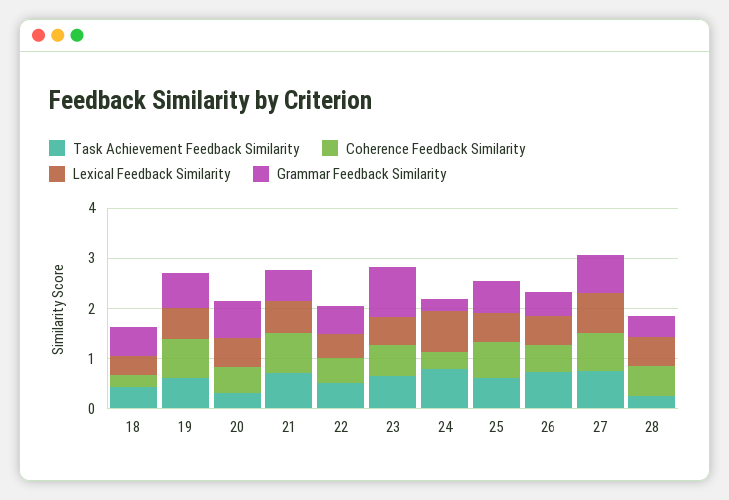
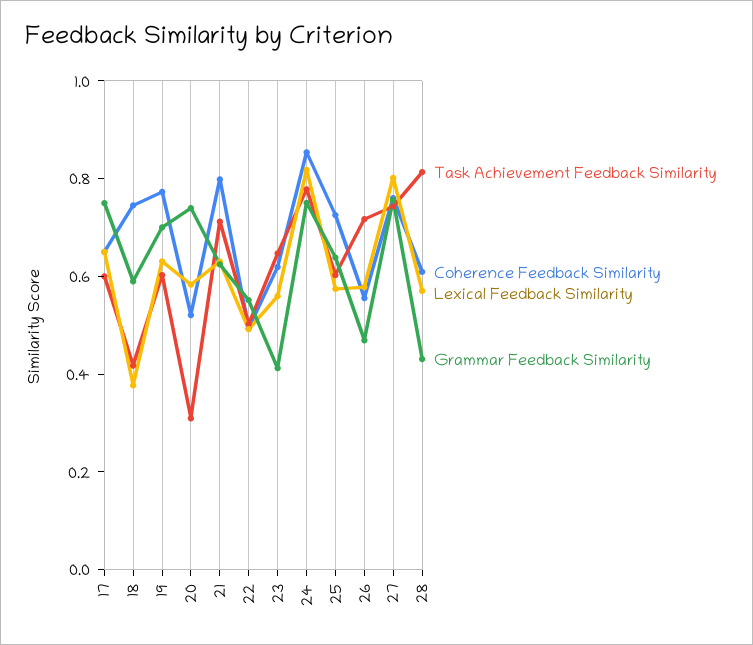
  {
    "Task Achievement Feedback Similarity": {
      "18": 0.4,
      "19": 0.6,
      "20": 0.3,
      "21": 0.7,
      "22": 0.5,
      "23": 0.65,
      "24": 0.8,
      "25": 0.6,
      "26": 0.7,
      "27": 0.75,
-     "28": 0.2
+     "28": 0.8,
+     "17": 0.6
    },
    "Coherence Feedback Similarity": {
-     "18": 0.2,
+     "18": 0.75,
      "19": 0.75,
      "20": 0.5,
      "21": 0.8,
      "22": 0.5,
      "23": 0.6,
-     "24": 0.4,
+     "24": 0.85,
      "25": 0.75,
      "26": 0.55,
      "27": 0.75,
-     "28": 0.6
+     "28": 0.6,
+     "17": 0.65
    },
    "Lexical Feedback Similarity": {
      "18": 0.4,
      "19": 0.65,
      "20": 0.6,
      "21": 0.65,
      "22": 0.5,
      "23": 0.55,
      "24": 0.8,
      "25": 0.55,
      "26": 0.6,
      "27": 0.8,
-     "28": 0.55
+     "28": 0.55,
+     "17": 0.65
    },
    "Grammar Feedback Similarity": {
      "18": 0.6,
      "19": 0.7,
      "20": 0.75,
      "21": 0.6,
      "22": 0.55,
-     "23": 1,
+     "23": 0.4,
-     "24": 0.2,
+     "24": 0.75,
      "25": 0.65,
      "26": 0.45,
      "27": 0.75,
-     "28": 0.45
+     "28": 0.45,
+     "17": 0.75
    }
  }

